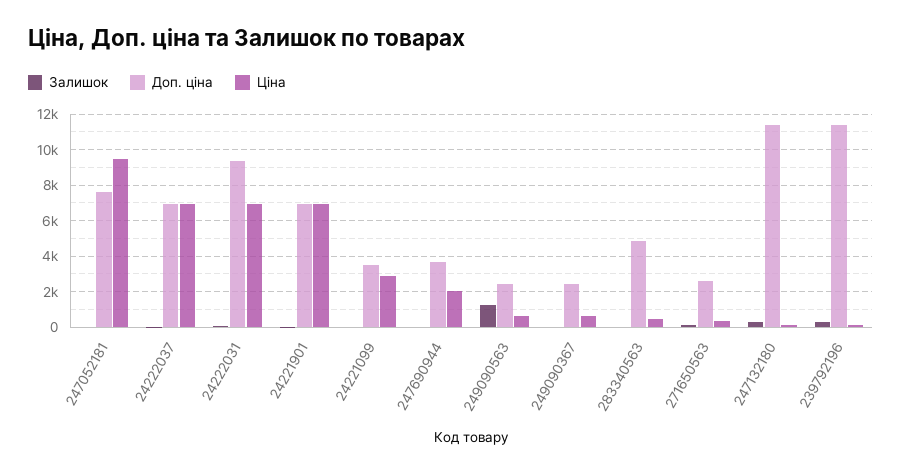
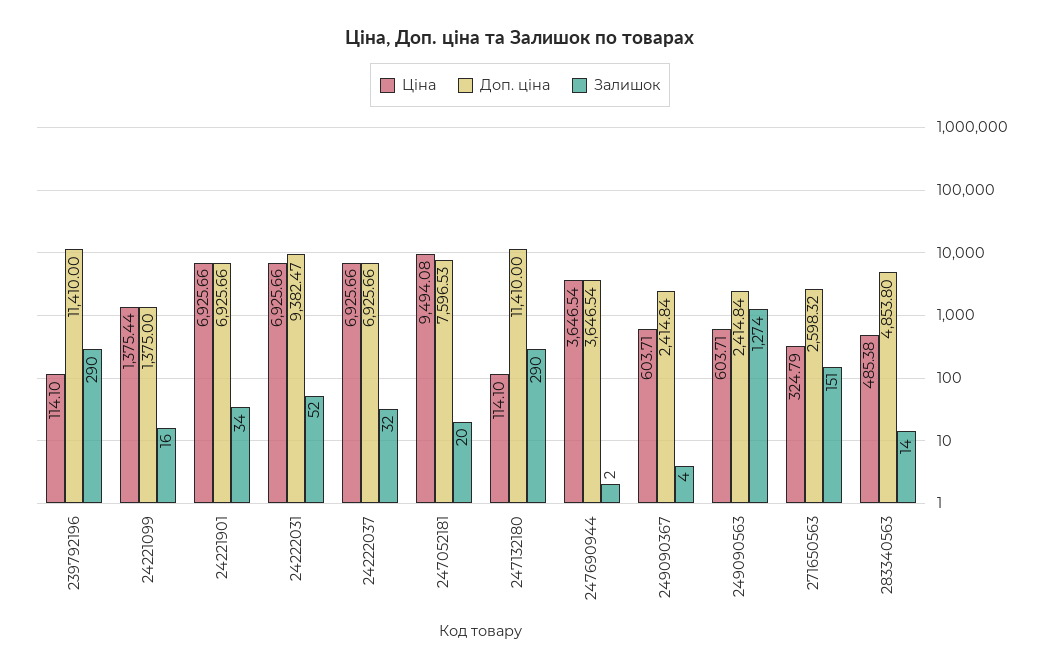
  {
    "Залишок": {
      "247052181": 20,
      "24222037": 32,
      "24222031": 52,
      "24221901": 34,
      "24221099": 16,
      "247690944": 2,
      "249090563": 1274,
      "249090367": 4,
      "283340563": 14,
      "271650563": 151,
      "247132180": 290,
      "239792196": 290
    },
    "Доп. ціна": {
      "247052181": 7596.53,
      "24222037": 6925.66,
      "24222031": 9382.47,
      "24221901": 6925.66,
-     "24221099": 3500,
+     "24221099": 1375,
      "247690944": 3646.54,
      "249090563": 2414.84,
      "249090367": 2414.84,
      "283340563": 4853.8,
      "271650563": 2598.32,
      "247132180": 11410,
      "239792196": 11410
    },
    "Ціна": {
      "247052181": 9494.08,
      "24222037": 6925.66,
      "24222031": 6925.66,
      "24221901": 6925.66,
-     "24221099": 3000,
+     "24221099": 1375.44,
-     "247690944": 2000,
+     "247690944": 3646.54,
      "249090563": 603.71,
      "249090367": 603.71,
      "283340563": 485.38,
      "271650563": 324.79,
      "247132180": 114.1,
      "239792196": 114.1
    }
  }

